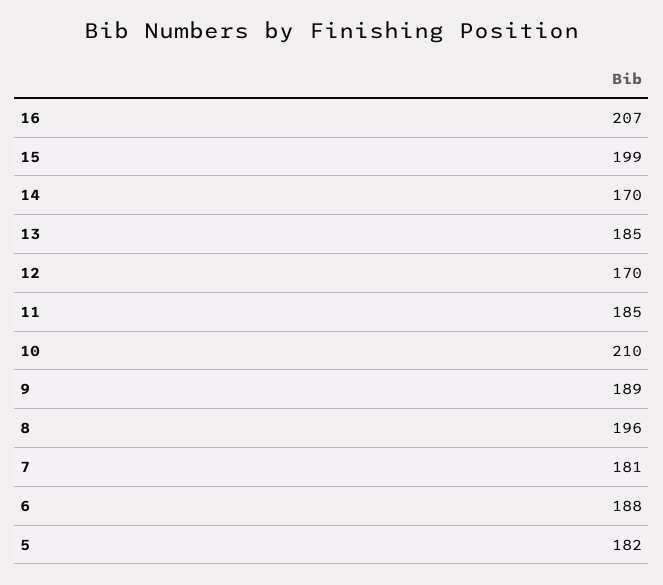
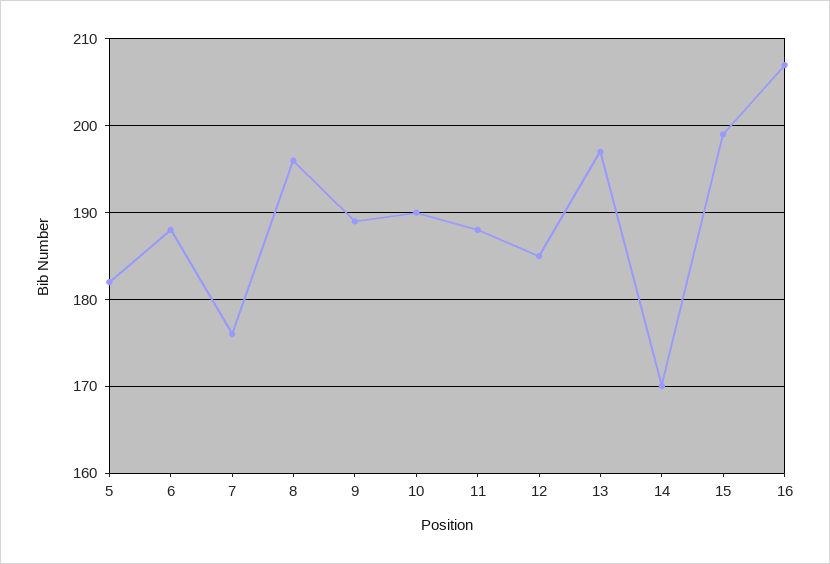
  {
    "16": 207,
    "15": 199,
    "14": 170,
-   "13": 185,
+   "13": 197,
-   "12": 170,
+   "12": 185,
-   "11": 185,
+   "11": 188,
-   "10": 210,
+   "10": 190,
    "9": 189,
    "8": 196,
-   "7": 181,
+   "7": 176,
    "6": 188,
    "5": 182
  }

